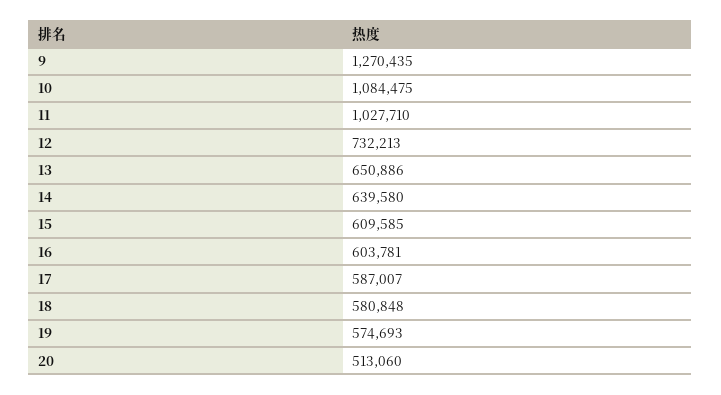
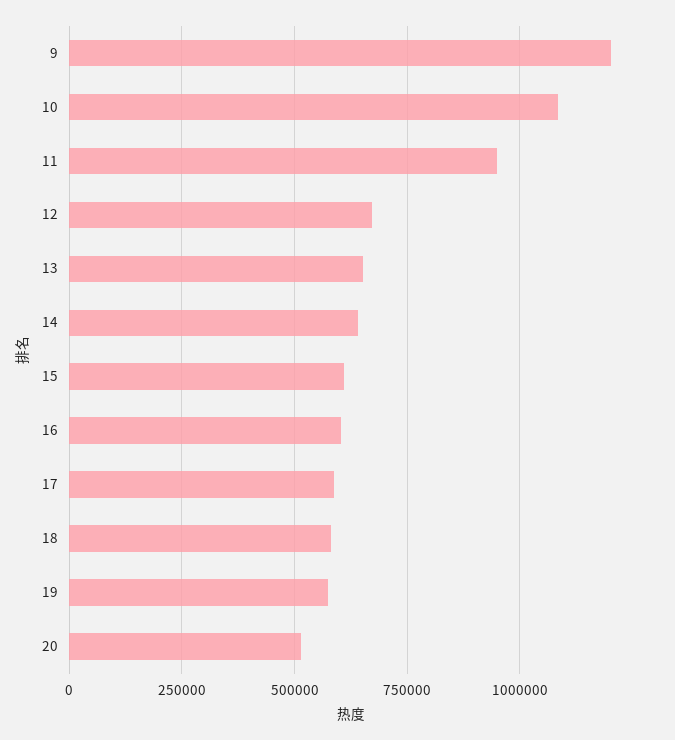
  {
-   "9": 1270435,
+   "9": 1200000,
    "10": 1084475,
-   "11": 1027710,
+   "11": 950000,
-   "12": 732213,
+   "12": 675000,
    "13": 650886,
    "14": 639580,
    "15": 609585,
    "16": 603781,
    "17": 587007,
    "18": 580848,
    "19": 574693,
    "20": 513060
  }

